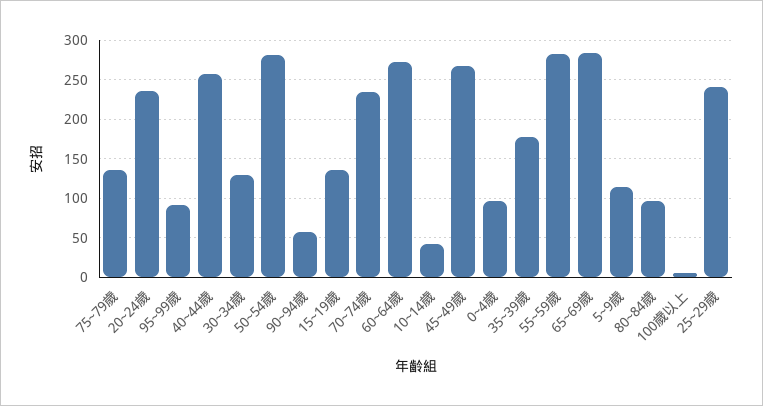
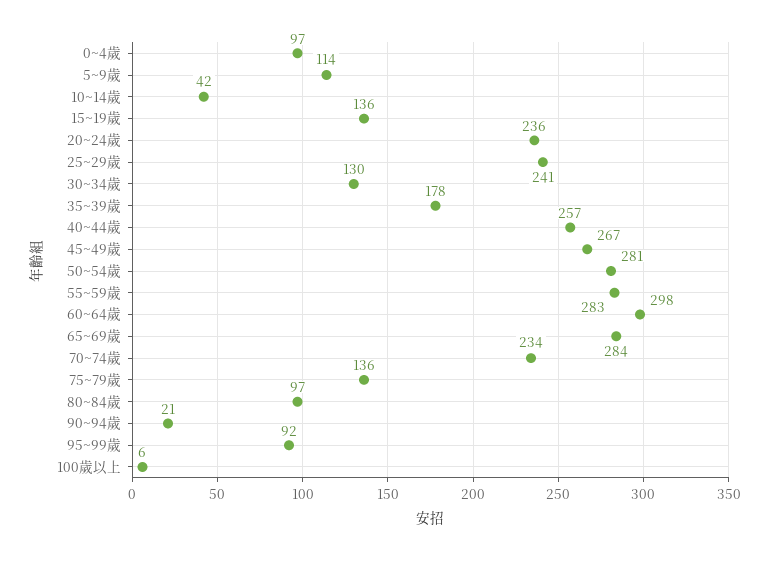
  {
    "75~79歲": 136,
    "20~24歲": 236,
    "95~99歲": 92,
    "40~44歲": 257,
    "30~34歲": 130,
    "50~54歲": 281,
-   "90~94歲": 60,
+   "90~94歲": 21,
    "15~19歲": 136,
    "70~74歲": 234,
-   "60~64歲": 270,
+   "60~64歲": 298,
    "10~14歲": 42,
    "45~49歲": 267,
    "0~4歲": 97,
    "35~39歲": 178,
    "55~59歲": 283,
    "65~69歲": 284,
    "5~9歲": 114,
    "80~84歲": 97,
    "100歲以上": 6,
    "25~29歲": 241
  }

